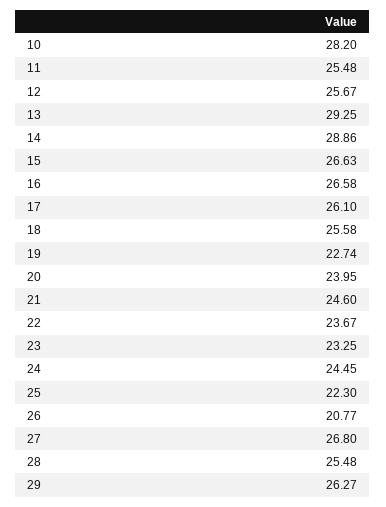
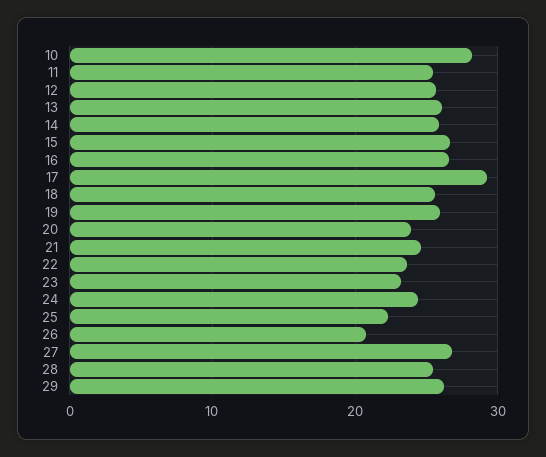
  {
    "10": 28.2,
    "11": 25.48,
    "12": 25.67,
-   "13": 29.25,
+   "13": 26,
-   "14": 28.86,
+   "14": 26,
    "15": 26.63,
    "16": 26.58,
-   "17": 26.1,
+   "17": 29,
    "18": 25.58,
-   "19": 22.74,
+   "19": 26,
    "20": 23.95,
    "21": 24.6,
    "22": 23.67,
    "23": 23.25,
    "24": 24.45,
    "25": 22.3,
    "26": 20.77,
    "27": 26.8,
    "28": 25.48,
    "29": 26.27
  }

